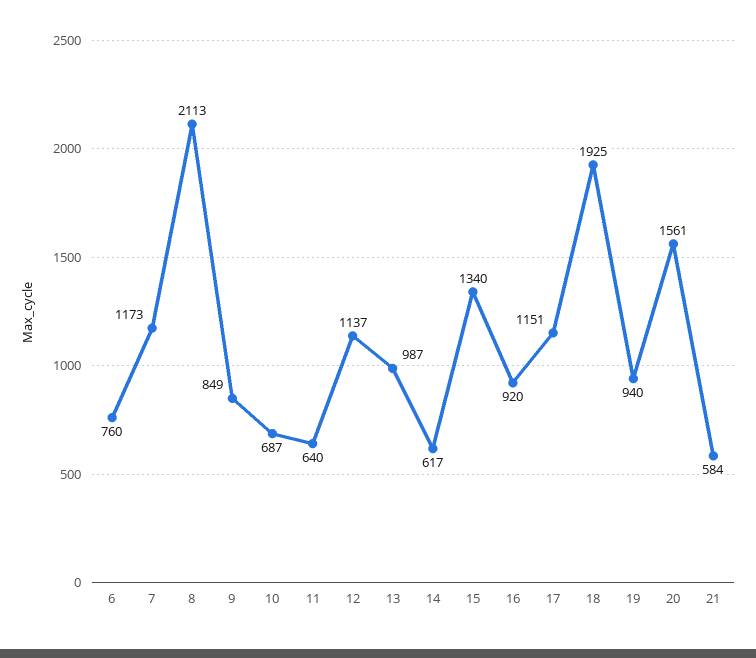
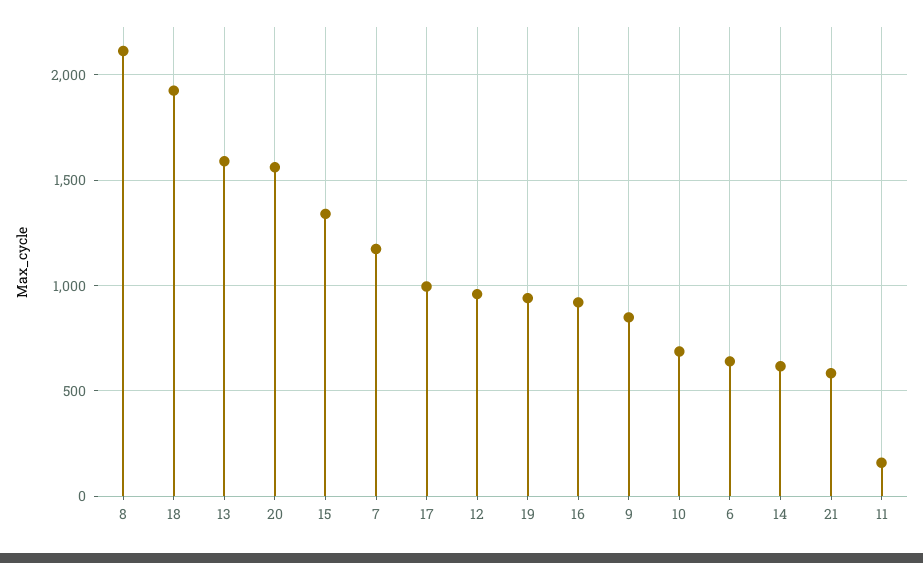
  {
-   "6": 760,
+   "6": 650,
    "7": 1173,
    "8": 2113,
    "9": 849,
    "10": 687,
-   "11": 640,
+   "11": 150,
-   "12": 1137,
+   "12": 950,
-   "13": 987,
+   "13": 1600,
    "14": 617,
    "15": 1340,
    "16": 920,
-   "17": 1151,
+   "17": 1000,
    "18": 1925,
    "19": 940,
    "20": 1561,
    "21": 584
  }

